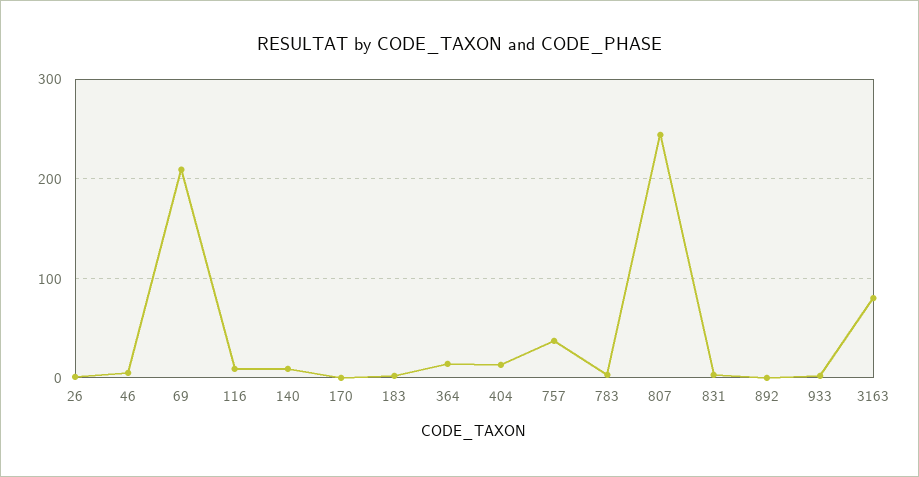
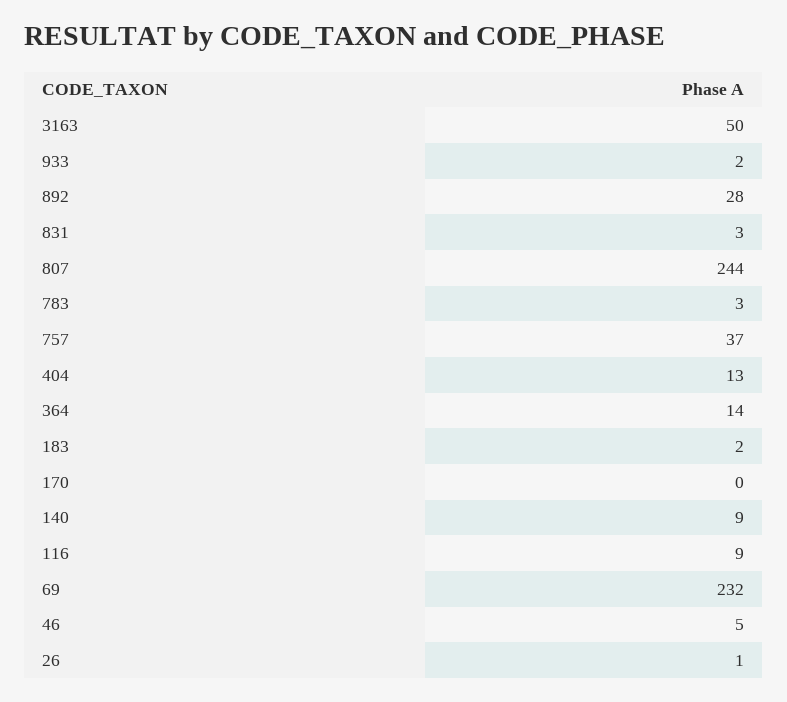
  {
    "26": 1,
    "46": 5,
-   "69": 210,
+   "69": 232,
    "116": 9,
    "140": 9,
    "170": 0,
    "183": 2,
    "364": 14,
    "404": 13,
    "757": 37,
    "783": 3,
    "807": 244,
    "831": 3,
-   "892": 0,
+   "892": 28,
    "933": 2,
-   "3163": 80
+   "3163": 50
  }

